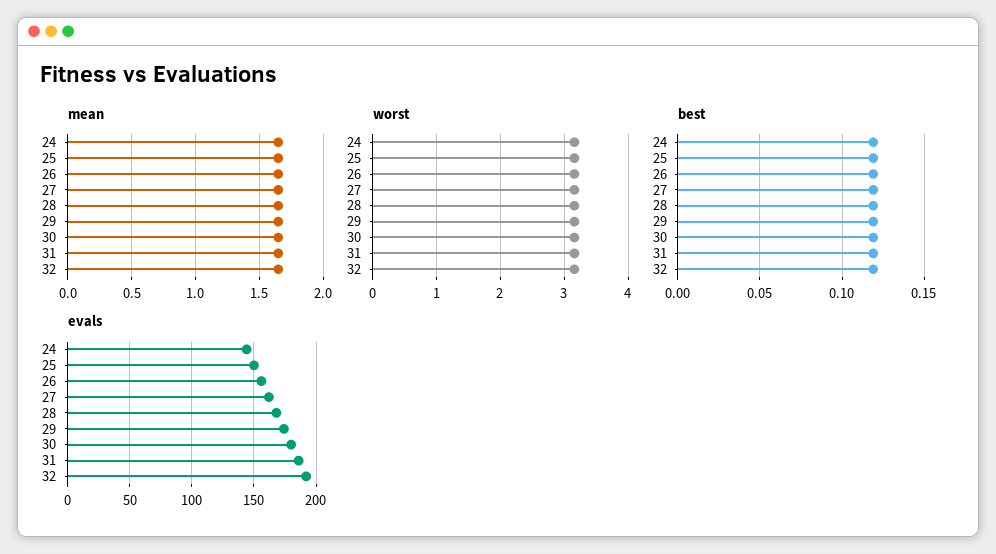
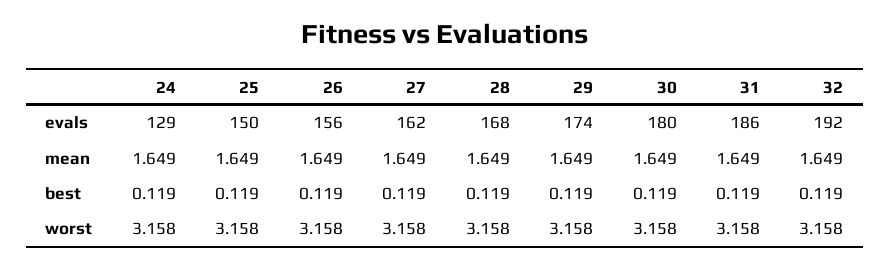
  {
    "mean": {
      "24": 1.649,
      "25": 1.649,
      "26": 1.649,
      "27": 1.649,
      "28": 1.649,
      "29": 1.649,
      "30": 1.649,
      "31": 1.649,
      "32": 1.649
    },
    "worst": {
      "24": 3.158,
      "25": 3.158,
      "26": 3.158,
      "27": 3.158,
      "28": 3.158,
      "29": 3.158,
      "30": 3.158,
      "31": 3.158,
      "32": 3.158
    },
    "best": {
      "24": 0.119,
      "25": 0.119,
      "26": 0.119,
      "27": 0.119,
      "28": 0.119,
      "29": 0.119,
      "30": 0.119,
      "31": 0.119,
      "32": 0.119
    },
    "evals": {
-     "24": 145,
+     "24": 129,
      "25": 150,
      "26": 156,
      "27": 162,
      "28": 168,
      "29": 174,
      "30": 180,
      "31": 186,
      "32": 192
    }
  }

